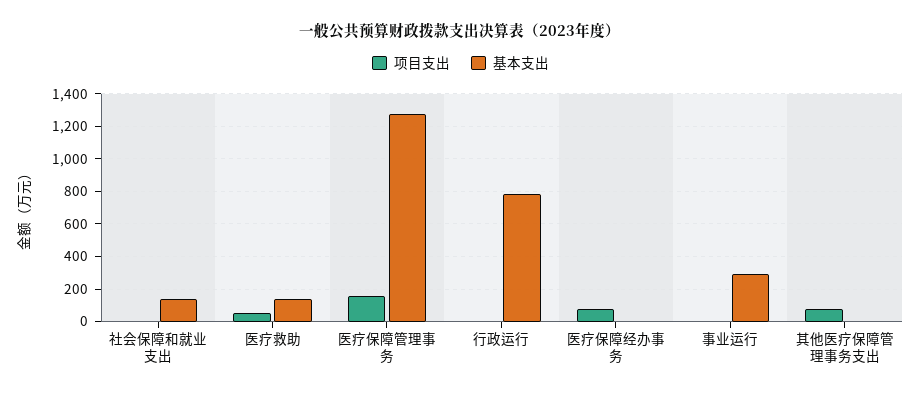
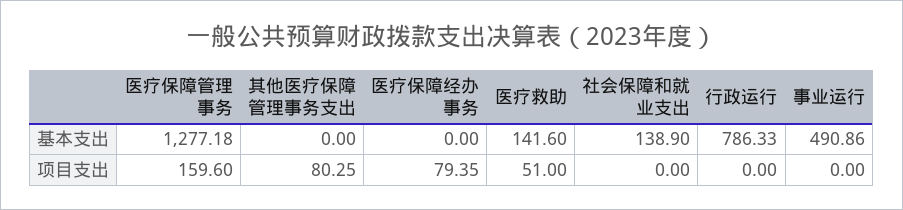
  {
    "项目支出": {
      "社会保障和就业支出": 0,
      "医疗救助": 51,
      "医疗保障管理事务": 159.6,
      "行政运行": 0,
      "医疗保障经办事务": 79.35,
      "事业运行": 0,
      "其他医疗保障管理事务支出": 80.25
    },
    "基本支出": {
      "社会保障和就业支出": 138.9,
      "医疗救助": 141.6,
      "医疗保障管理事务": 1277.18,
      "行政运行": 786.33,
      "医疗保障经办事务": 0,
-     "事业运行": 300,
+     "事业运行": 490.86,
      "其他医疗保障管理事务支出": 0
    }
  }

